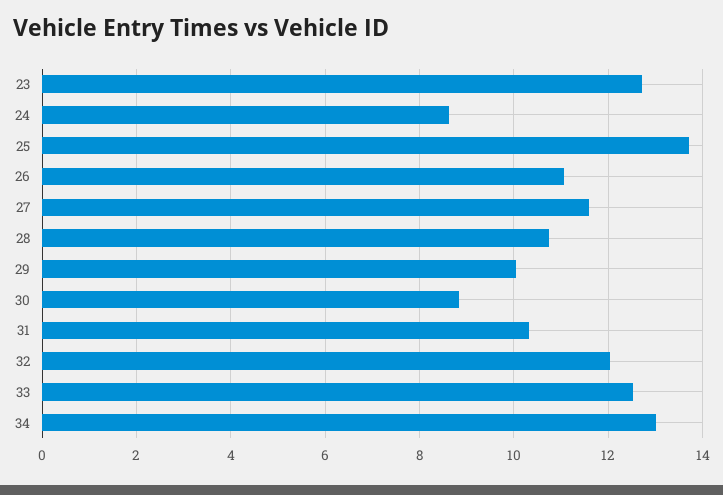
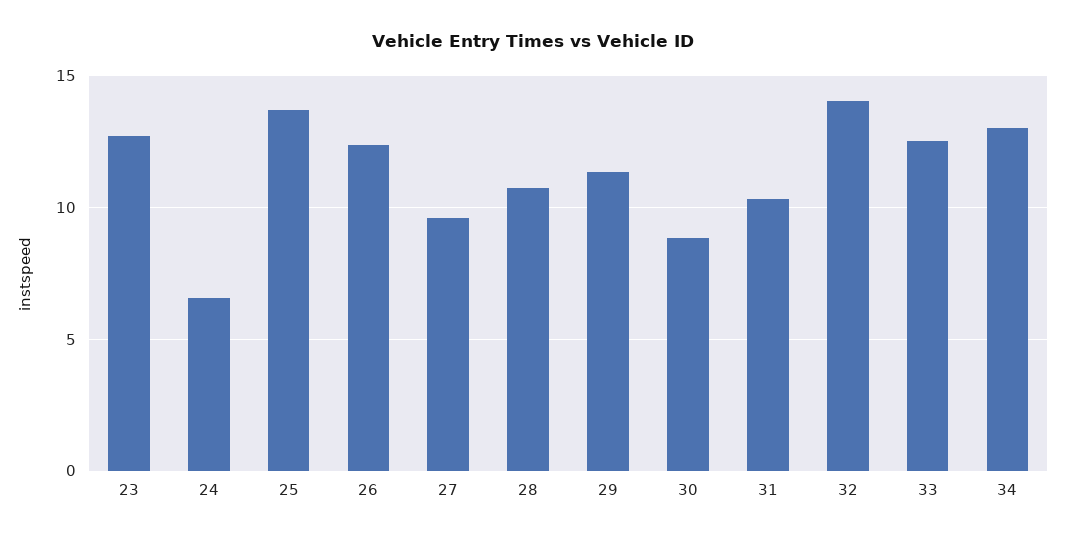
  {
    "23": 12.8,
-   "24": 8.6,
+   "24": 6.5,
    "25": 13.8,
-   "26": 11,
+   "26": 12.5,
-   "27": 11.6,
+   "27": 9.5,
    "28": 10.8,
-   "29": 10,
+   "29": 11.5,
    "30": 8.8,
    "31": 10.4,
-   "32": 12,
+   "32": 14,
    "33": 12.6,
    "34": 13
  }

